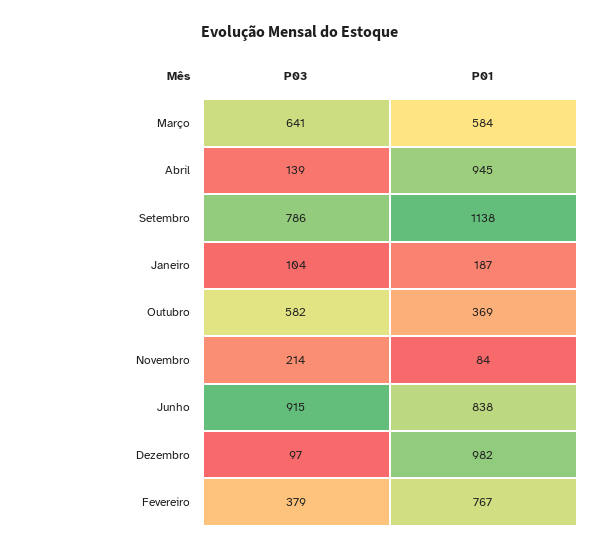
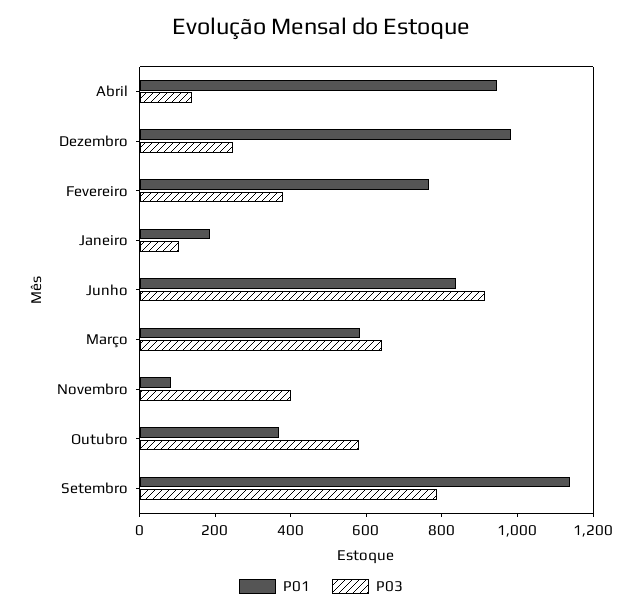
  {
    "P03": {
      "Março": 641,
      "Abril": 139,
      "Setembro": 786,
      "Janeiro": 104,
      "Outubro": 582,
-     "Novembro": 214,
+     "Novembro": 400,
      "Junho": 915,
-     "Dezembro": 97,
+     "Dezembro": 250,
      "Fevereiro": 379
    },
    "P01": {
      "Março": 584,
      "Abril": 945,
      "Setembro": 1138,
      "Janeiro": 187,
      "Outubro": 369,
      "Novembro": 84,
      "Junho": 838,
      "Dezembro": 982,
      "Fevereiro": 767
    }
  }

